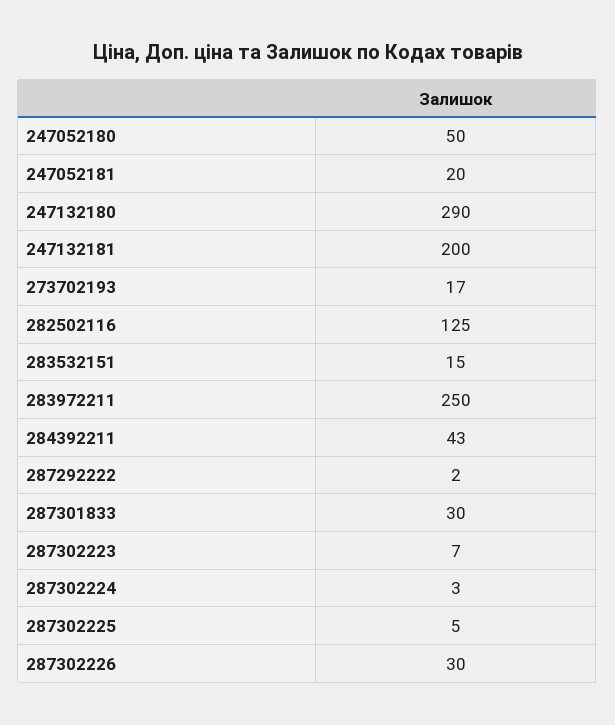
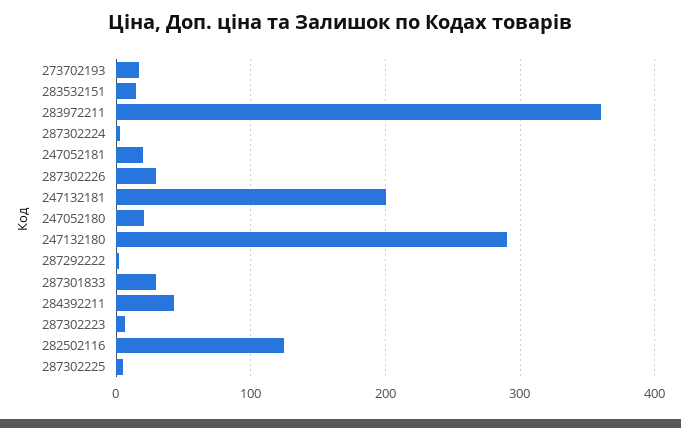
  {
-   "247052180": 50,
+   "247052180": 20,
    "247052181": 20,
    "247132180": 290,
    "247132181": 200,
    "273702193": 17,
    "282502116": 125,
    "283532151": 15,
-   "283972211": 250,
+   "283972211": 360,
    "284392211": 43,
    "287292222": 2,
    "287301833": 30,
    "287302223": 7,
    "287302224": 3,
    "287302225": 5,
    "287302226": 30
  }

